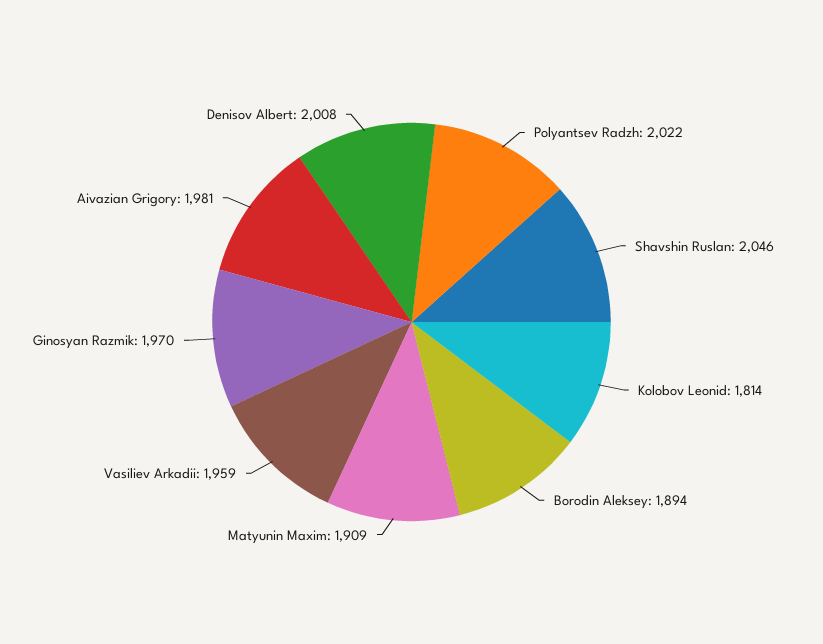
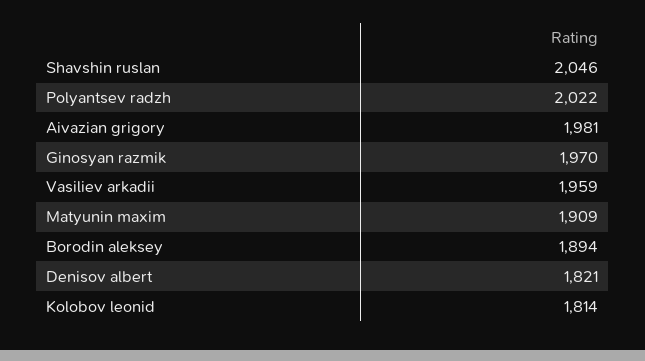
  {
    "Polyantsev Radzh": 2022,
    "Shavshin Ruslan": 2046,
    "Kolobov Leonid": 1814,
    "Borodin Aleksey": 1894,
    "Matyunin Maxim": 1909,
    "Vasiliev Arkadii": 1959,
    "Ginosyan Razmik": 1970,
    "Aivazian Grigory": 1981,
-   "Denisov Albert": 2008
+   "Denisov Albert": 1821
  }

